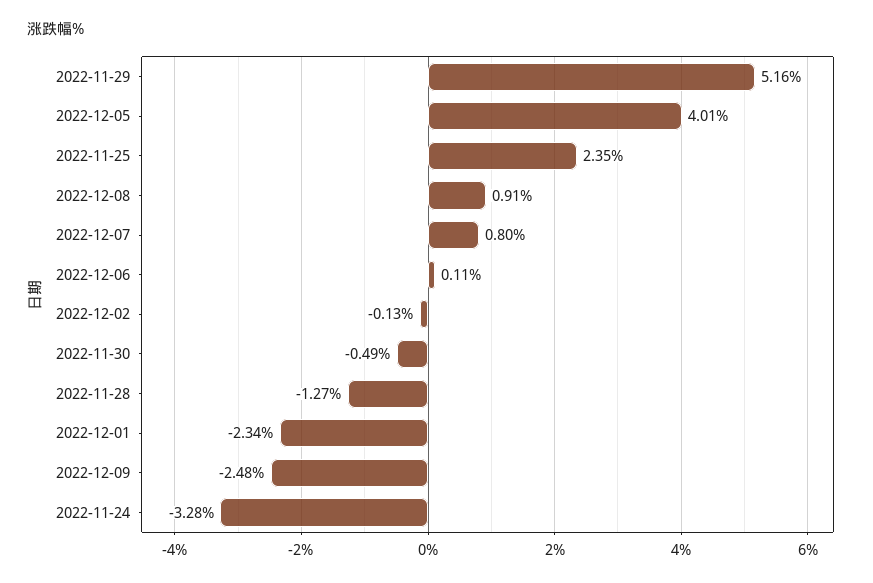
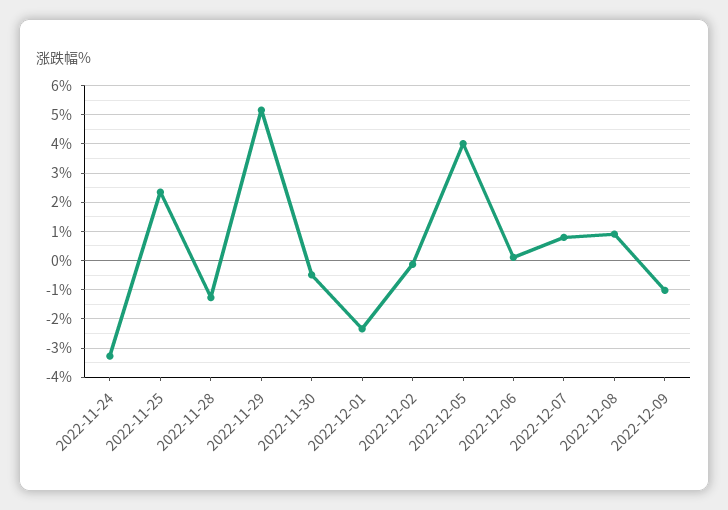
  {
    "2022-11-29": 5.16,
    "2022-12-05": 4.01,
    "2022-11-25": 2.35,
    "2022-12-08": 0.91,
    "2022-12-07": 0.8,
    "2022-12-06": 0.11,
    "2022-12-02": -0.13,
    "2022-11-30": -0.49,
    "2022-11-28": -1.27,
    "2022-12-01": -2.34,
-   "2022-12-09": -2.48,
+   "2022-12-09": -1,
    "2022-11-24": -3.28
  }

